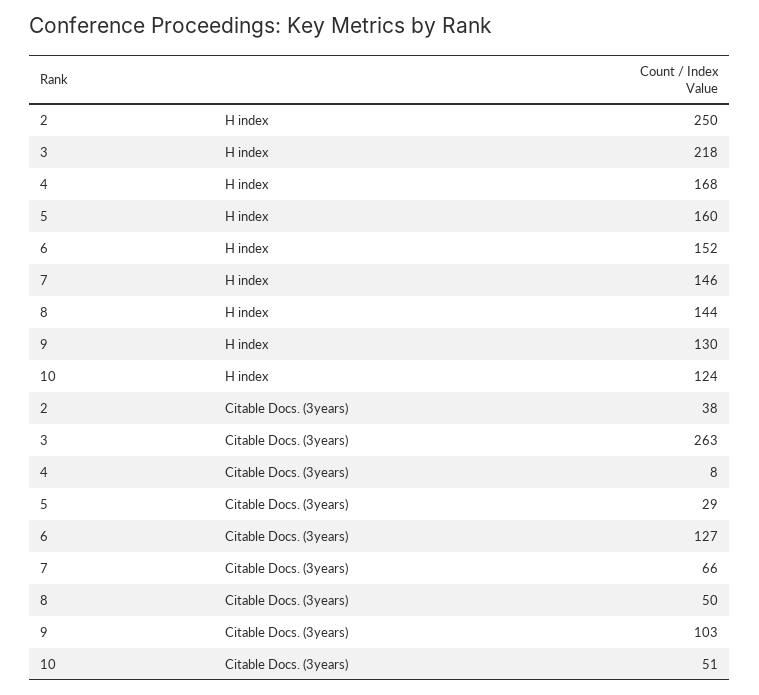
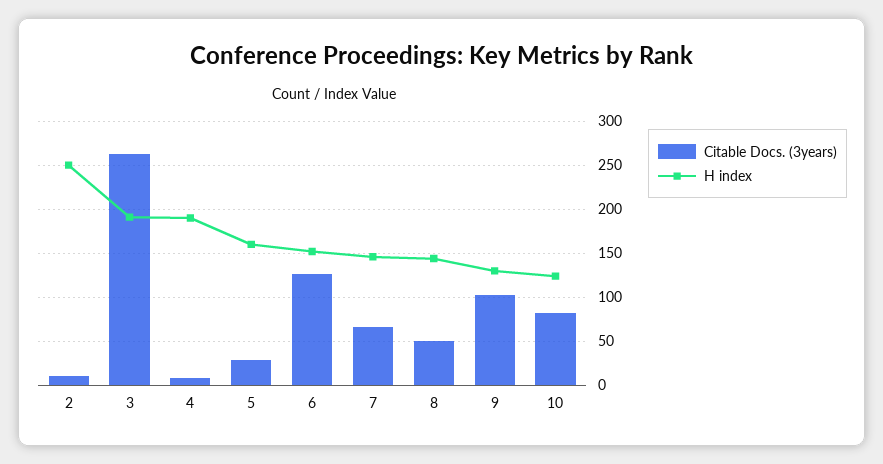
  {
    "H index": {
      "2": 250,
-     "3": 218,
+     "3": 190,
-     "4": 168,
+     "4": 190,
      "5": 160,
      "6": 152,
      "7": 146,
      "8": 144,
      "9": 130,
      "10": 124
    },
    "Citable Docs. (3years)": {
-     "2": 38,
+     "2": 10,
      "3": 263,
      "4": 8,
      "5": 29,
      "6": 127,
      "7": 66,
      "8": 50,
      "9": 103,
-     "10": 51
+     "10": 80
    }
  }

